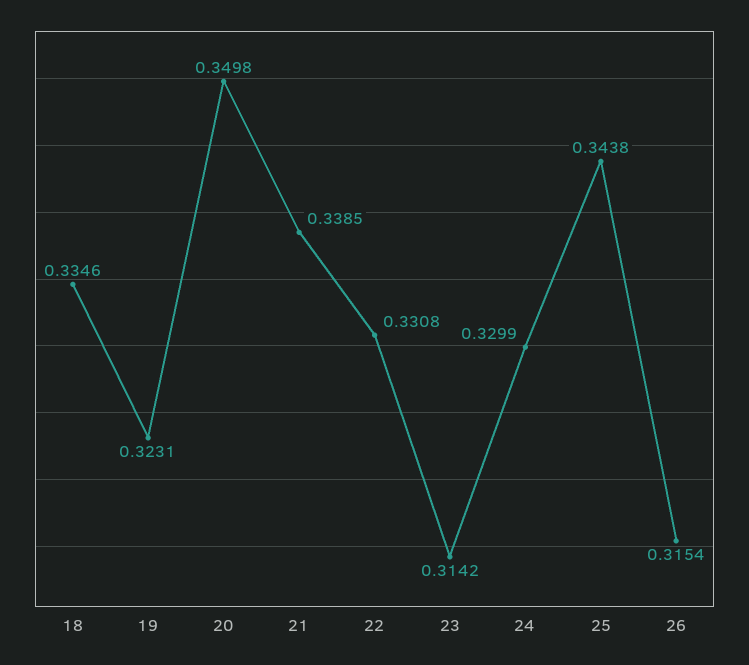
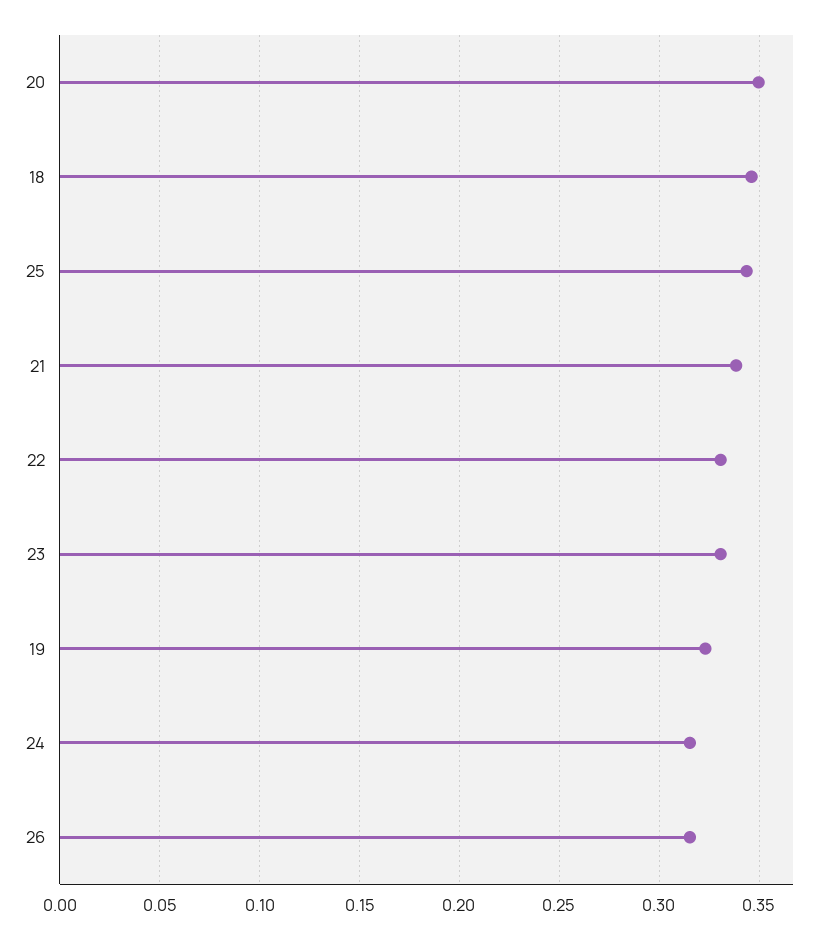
  {
-   "18": 0.3346,
+   "18": 0.345,
    "19": 0.3231,
    "20": 0.3498,
    "21": 0.3385,
    "22": 0.3308,
-   "23": 0.3142,
+   "23": 0.33,
-   "24": 0.3299,
+   "24": 0.315,
    "25": 0.3438,
    "26": 0.3154
  }

